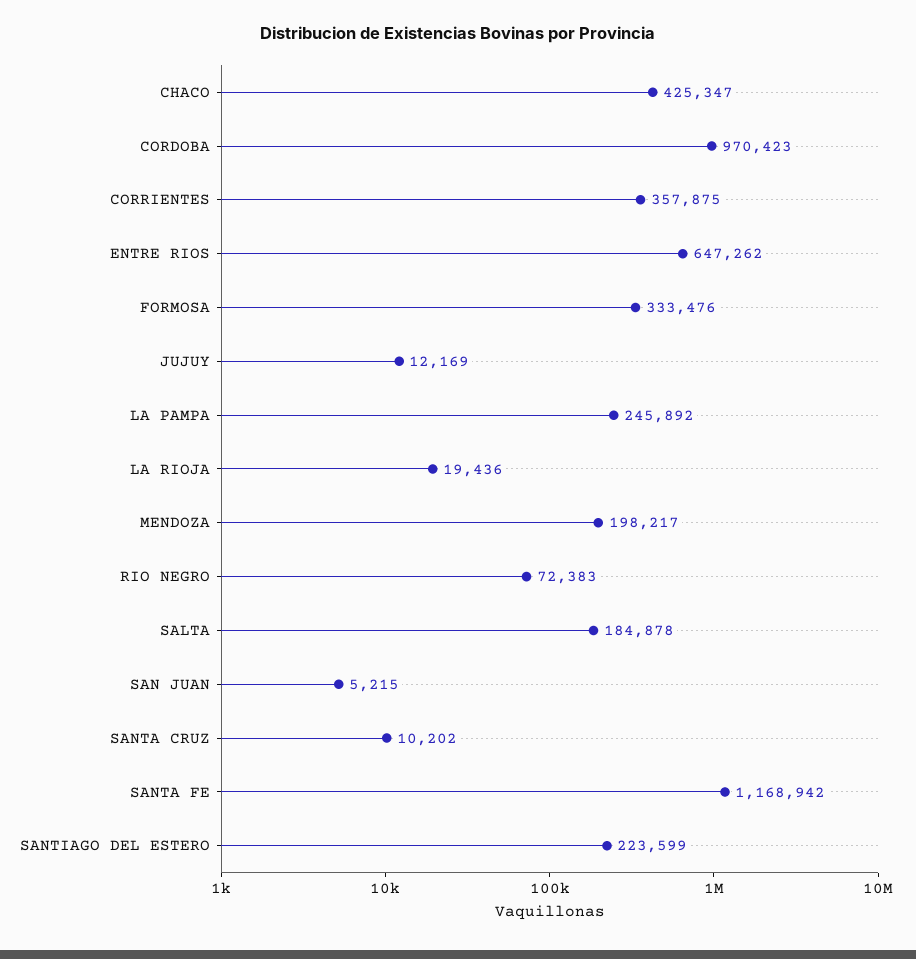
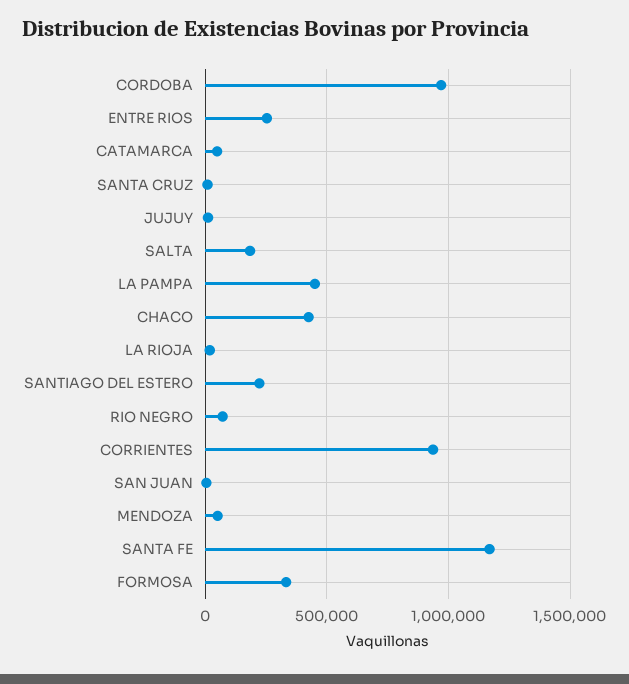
  {
    "CHACO": 425347,
    "CORDOBA": 970423,
-   "CORRIENTES": 357875,
+   "CORRIENTES": 950000,
-   "ENTRE RIOS": 647262,
+   "ENTRE RIOS": 250000,
    "FORMOSA": 333476,
    "JUJUY": 12169,
-   "LA PAMPA": 245892,
+   "LA PAMPA": 450000,
    "LA RIOJA": 19436,
-   "MENDOZA": 198217,
+   "MENDOZA": 50000,
    "RIO NEGRO": 72383,
    "SALTA": 184878,
    "SAN JUAN": 5215,
    "SANTA CRUZ": 10202,
    "SANTA FE": 1168942,
-   "SANTIAGO DEL ESTERO": 223599
+   "SANTIAGO DEL ESTERO": 223599,
+   "CATAMARCA": 50000
  }

